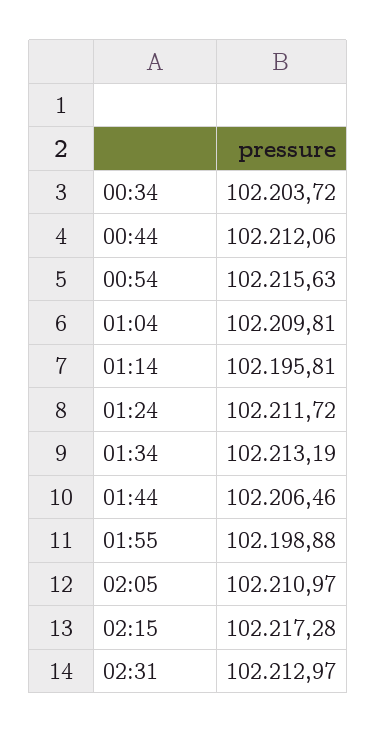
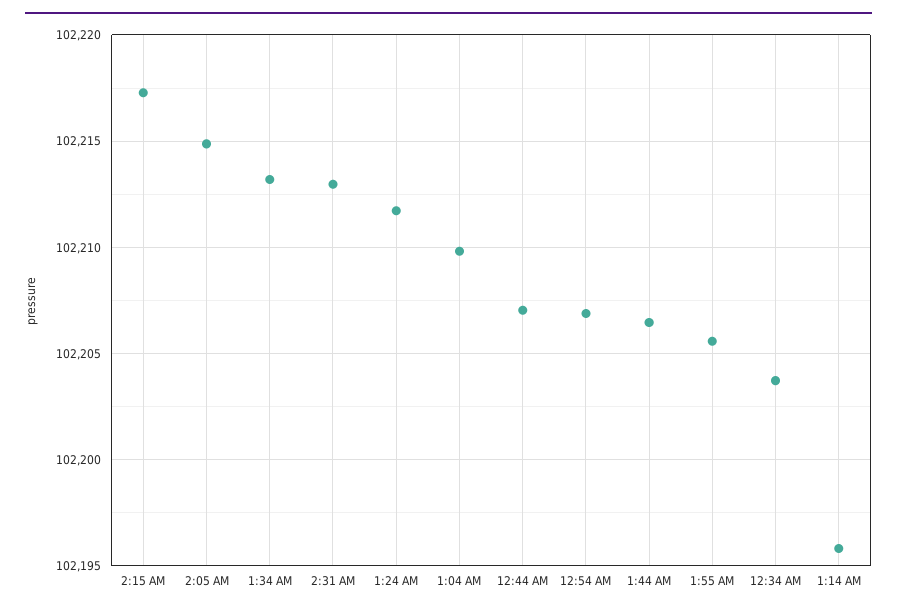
  {
    "00:34": 102203.72,
-   "00:44": 102212.06,
+   "00:44": 102207,
-   "00:54": 102215.63,
+   "00:54": 102207,
    "01:04": 102209.81,
    "01:14": 102195.81,
    "01:24": 102211.72,
    "01:34": 102213.19,
    "01:44": 102206.46,
-   "01:55": 102198.88,
+   "01:55": 102205.5,
-   "02:05": 102210.97,
+   "02:05": 102215,
    "02:15": 102217.28,
    "02:31": 102212.97
  }

